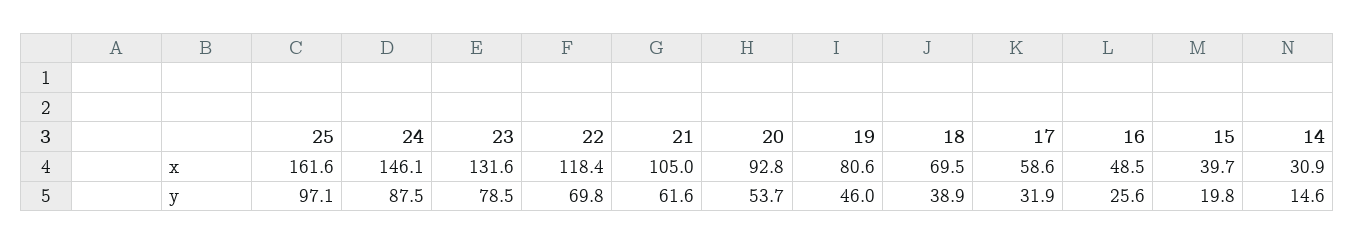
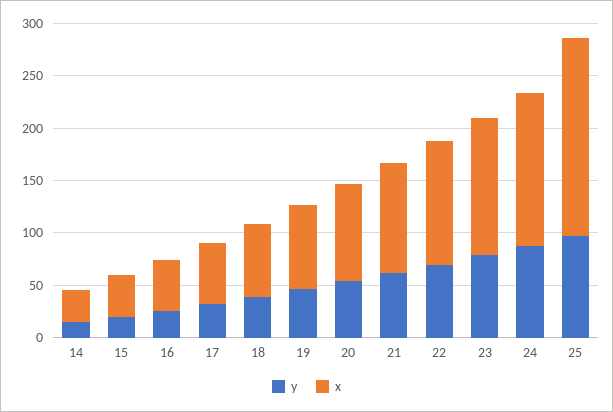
  {
    "x": {
-     "25": 161.6,
+     "25": 190,
      "24": 146.1,
      "23": 131.6,
      "22": 118.4,
      "21": 105,
      "20": 92.8,
      "19": 80.6,
      "18": 69.5,
      "17": 58.6,
      "16": 48.5,
      "15": 39.7,
      "14": 30.9
    },
    "y": {
      "25": 97.1,
      "24": 87.5,
      "23": 78.5,
      "22": 69.8,
      "21": 61.6,
      "20": 53.7,
      "19": 46,
      "18": 38.9,
      "17": 31.9,
      "16": 25.6,
      "15": 19.8,
      "14": 14.6
    }
  }

